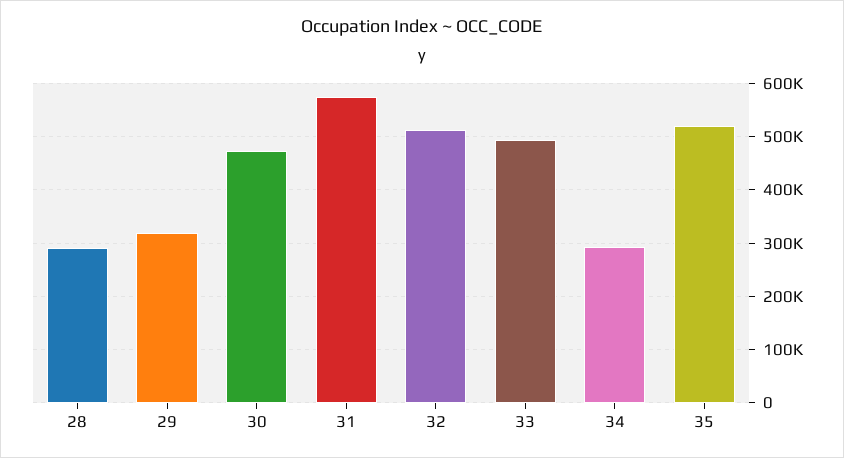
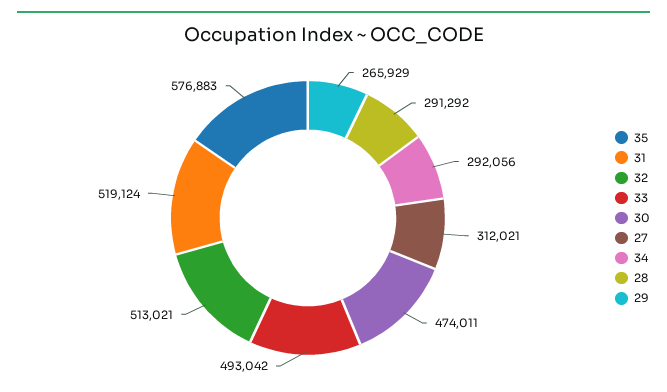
  {
    "28": 291292,
-   "29": 320000,
+   "29": 265929,
    "30": 474011,
-   "31": 580000,
+   "31": 519124,
    "32": 513021,
    "33": 493042,
    "34": 292056,
-   "35": 520000
+   "35": 576883,
+   "27": 312021
  }

